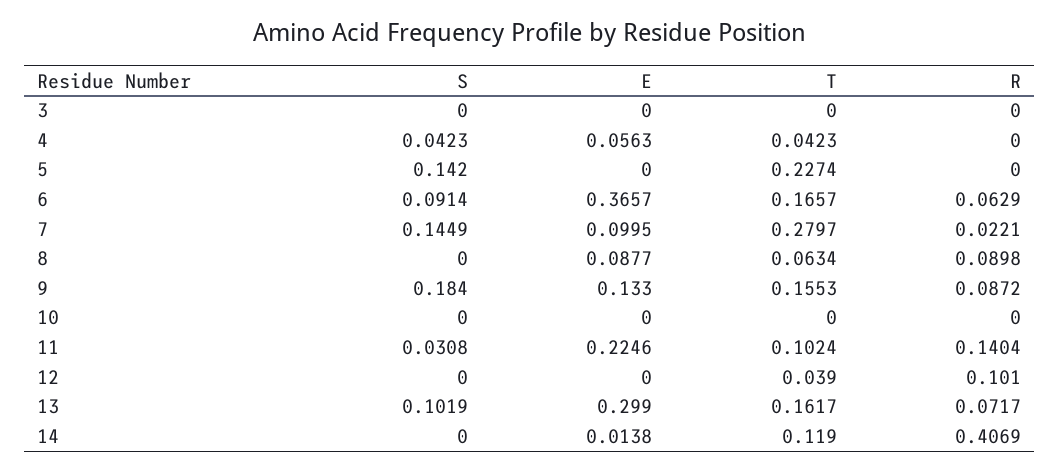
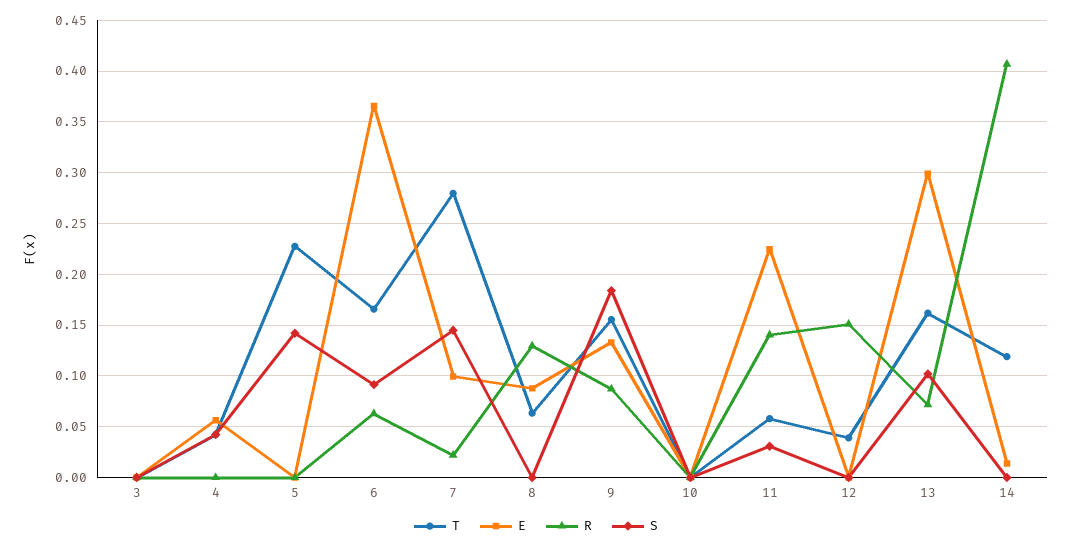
  {
    "S": {
      "3": 0,
      "4": 0.0423,
      "5": 0.142,
      "6": 0.0914,
      "7": 0.1449,
      "8": 0,
      "9": 0.184,
      "10": 0,
      "11": 0.0308,
      "12": 0,
      "13": 0.1019,
      "14": 0
    },
    "E": {
      "3": 0,
      "4": 0.0563,
      "5": 0,
      "6": 0.3657,
      "7": 0.0995,
      "8": 0.0877,
      "9": 0.133,
      "10": 0,
      "11": 0.2246,
      "12": 0,
      "13": 0.299,
      "14": 0.0138
    },
    "T": {
      "3": 0,
      "4": 0.0423,
      "5": 0.2274,
      "6": 0.1657,
      "7": 0.2797,
      "8": 0.0634,
      "9": 0.1553,
      "10": 0,
-     "11": 0.1024,
+     "11": 0.06,
      "12": 0.039,
      "13": 0.1617,
      "14": 0.119
    },
    "R": {
      "3": 0,
      "4": 0,
      "5": 0,
      "6": 0.0629,
      "7": 0.0221,
-     "8": 0.0898,
+     "8": 0.13,
      "9": 0.0872,
      "10": 0,
      "11": 0.1404,
-     "12": 0.101,
+     "12": 0.15,
      "13": 0.0717,
      "14": 0.4069
    }
  }

